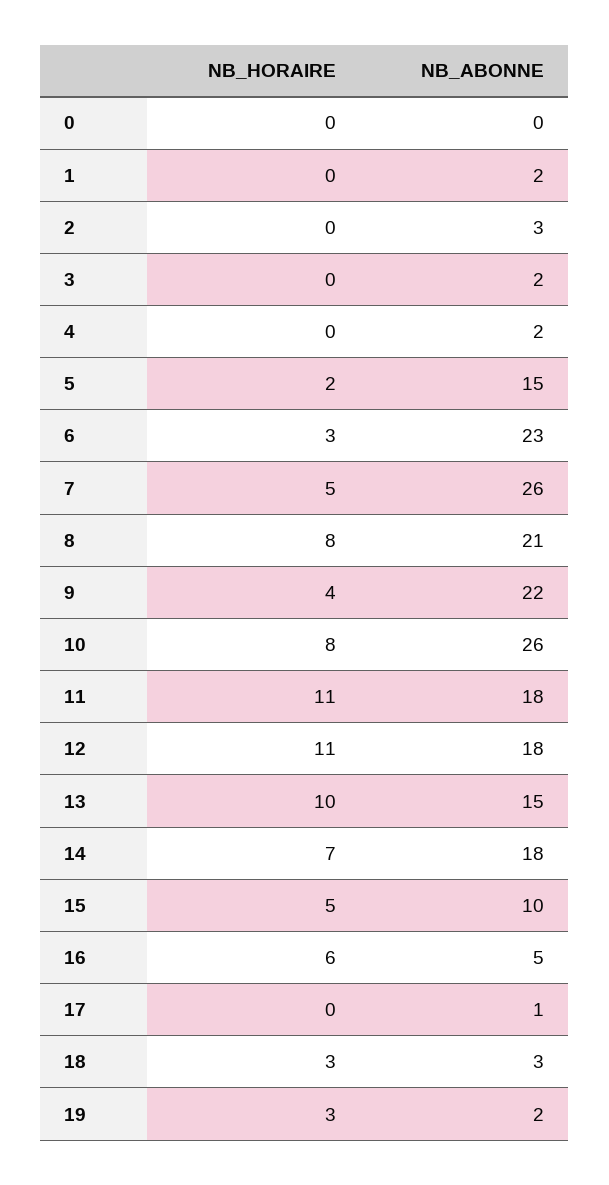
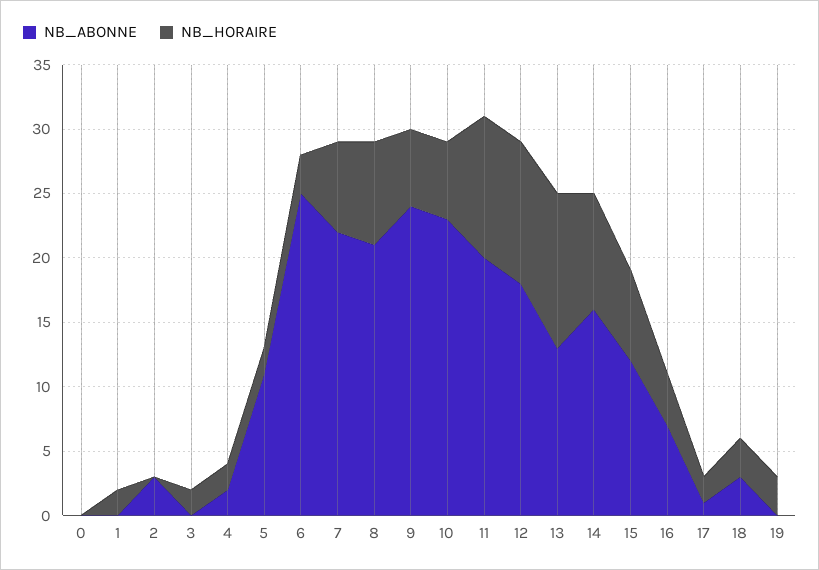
  {
    "NB_HORAIRE": {
      "0": 0,
-     "1": 0,
+     "1": 2,
      "2": 0,
-     "3": 0,
+     "3": 2,
-     "4": 0,
+     "4": 2,
      "5": 2,
      "6": 3,
-     "7": 5,
+     "7": 7,
      "8": 8,
-     "9": 4,
+     "9": 6,
-     "10": 8,
+     "10": 6,
      "11": 11,
      "12": 11,
-     "13": 10,
+     "13": 12,
-     "14": 7,
+     "14": 9,
-     "15": 5,
+     "15": 7,
-     "16": 6,
+     "16": 4,
-     "17": 0,
+     "17": 2,
      "18": 3,
      "19": 3
    },
    "NB_ABONNE": {
      "0": 0,
-     "1": 2,
+     "1": 0,
      "2": 3,
-     "3": 2,
+     "3": 0,
      "4": 2,
-     "5": 15,
+     "5": 11,
-     "6": 23,
+     "6": 25,
-     "7": 26,
+     "7": 22,
      "8": 21,
-     "9": 22,
+     "9": 24,
-     "10": 26,
+     "10": 23,
-     "11": 18,
+     "11": 20,
      "12": 18,
-     "13": 15,
+     "13": 13,
-     "14": 18,
+     "14": 16,
-     "15": 10,
+     "15": 12,
-     "16": 5,
+     "16": 7,
      "17": 1,
      "18": 3,
-     "19": 2
+     "19": 0
    }
  }

